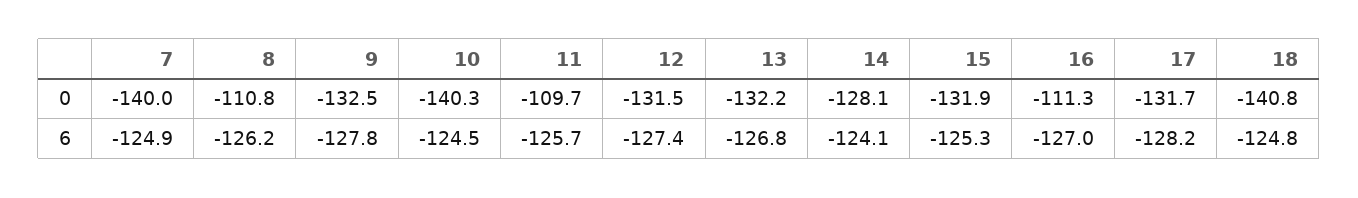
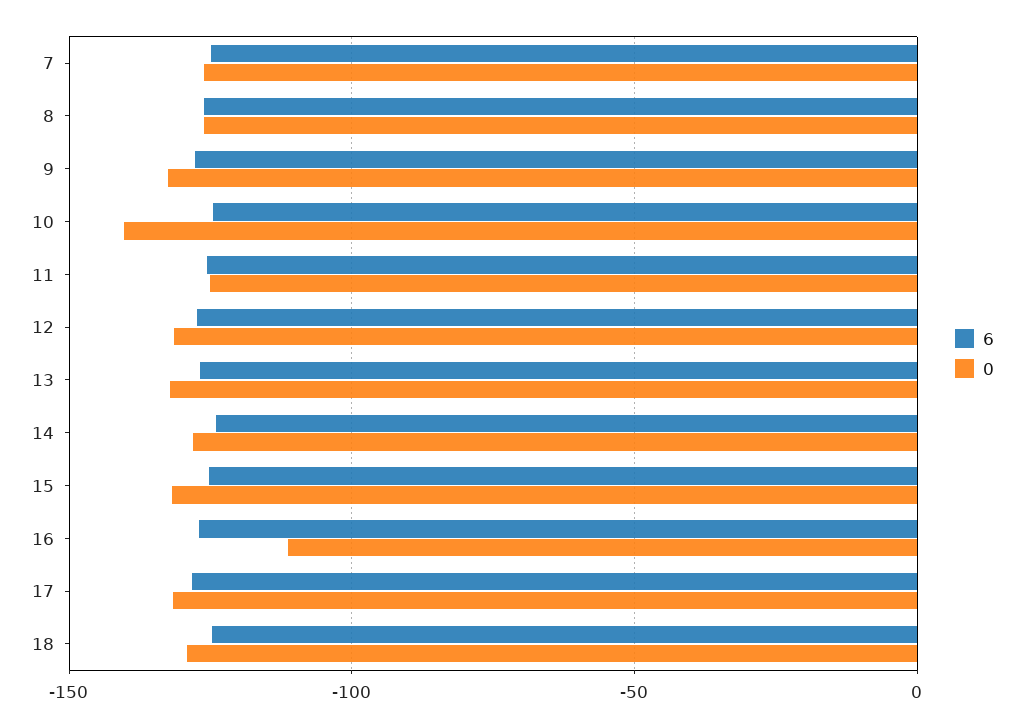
  {
    "0": {
-     "7": -140,
+     "7": -125,
-     "8": -110.8,
+     "8": -125,
      "9": -132.5,
      "10": -140.3,
-     "11": -109.7,
+     "11": -125,
      "12": -131.5,
      "13": -132.2,
      "14": -128.1,
      "15": -131.9,
      "16": -111.3,
      "17": -131.7,
-     "18": -140.8
+     "18": -130
    },
    "6": {
      "7": -124.9,
      "8": -126.2,
      "9": -127.8,
      "10": -124.5,
      "11": -125.7,
      "12": -127.4,
      "13": -126.8,
      "14": -124.1,
      "15": -125.3,
      "16": -127,
      "17": -128.2,
      "18": -124.8
    }
  }

